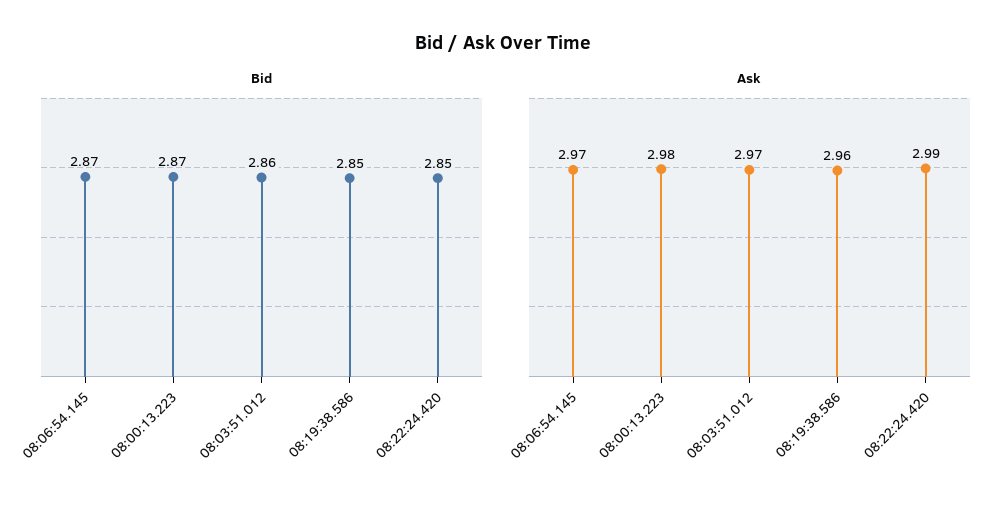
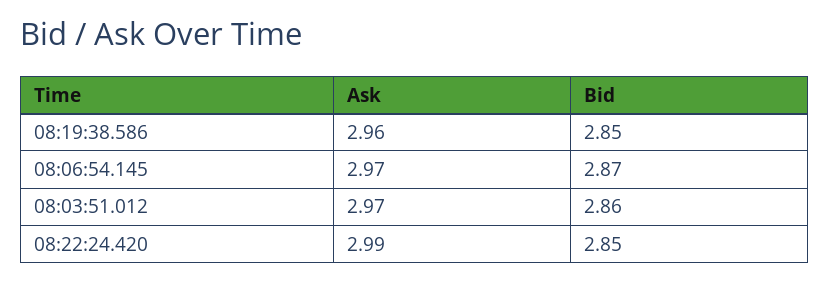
  {
    "Bid": {
      "08:06:54.145": 2.87,
-     "08:00:13.223": 2.87,
      "08:03:51.012": 2.86,
      "08:19:38.586": 2.85,
      "08:22:24.420": 2.85
    },
    "Ask": {
      "08:06:54.145": 2.97,
-     "08:00:13.223": 2.98,
      "08:03:51.012": 2.97,
      "08:19:38.586": 2.96,
      "08:22:24.420": 2.99
    }
  }

